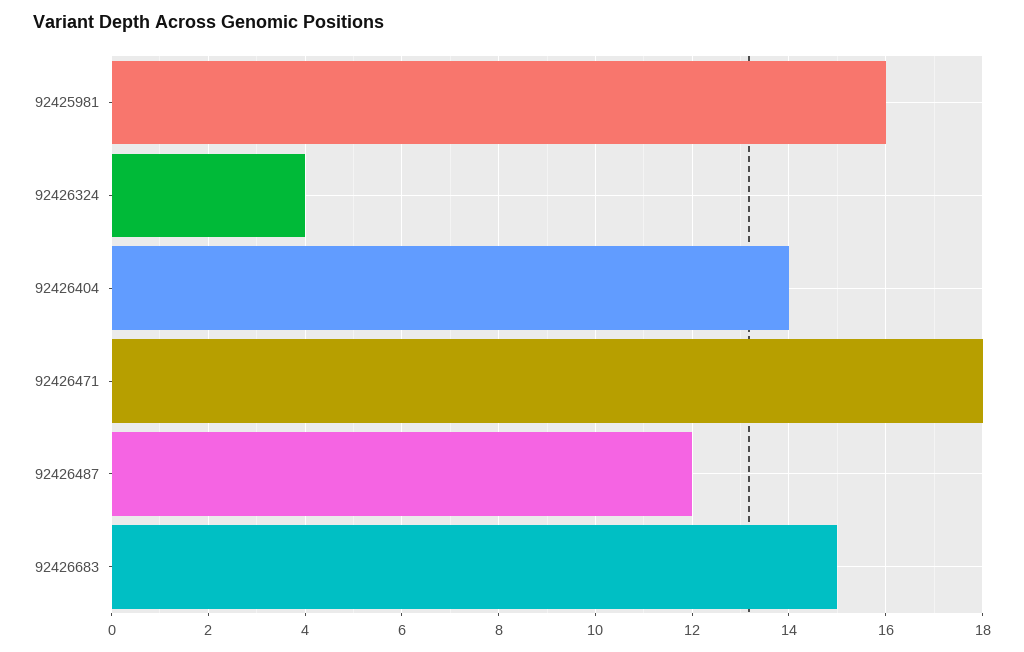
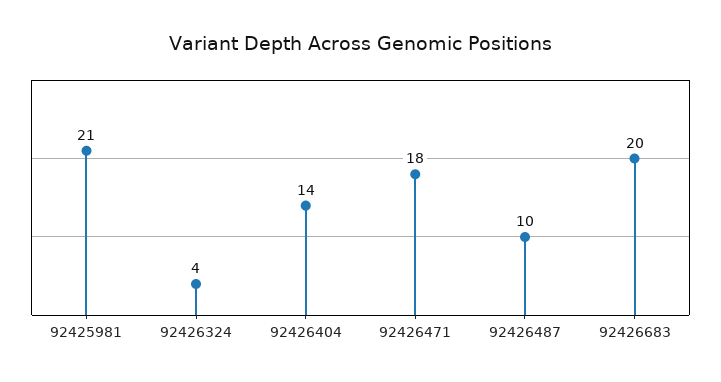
  {
-   "92425981": 16,
+   "92425981": 21,
    "92426324": 4,
    "92426404": 14,
    "92426471": 18,
-   "92426487": 12,
+   "92426487": 10,
-   "92426683": 15
+   "92426683": 20
  }

